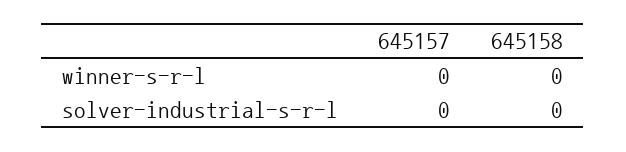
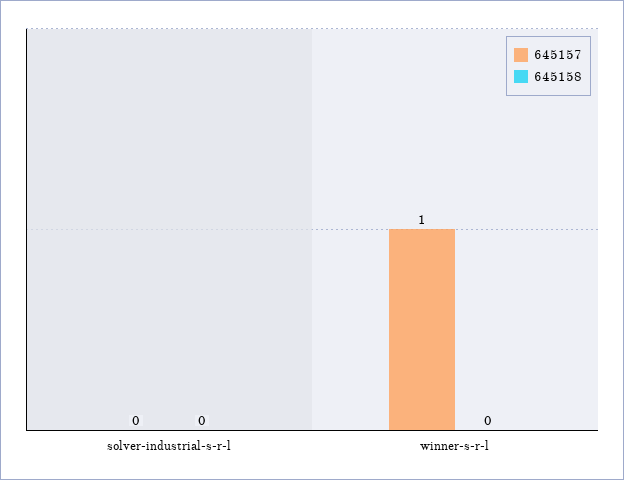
  {
    "645157": {
-     "winner-s-r-l": 0,
+     "winner-s-r-l": 1,
      "solver-industrial-s-r-l": 0
    },
    "645158": {
      "winner-s-r-l": 0,
      "solver-industrial-s-r-l": 0
    }
  }

